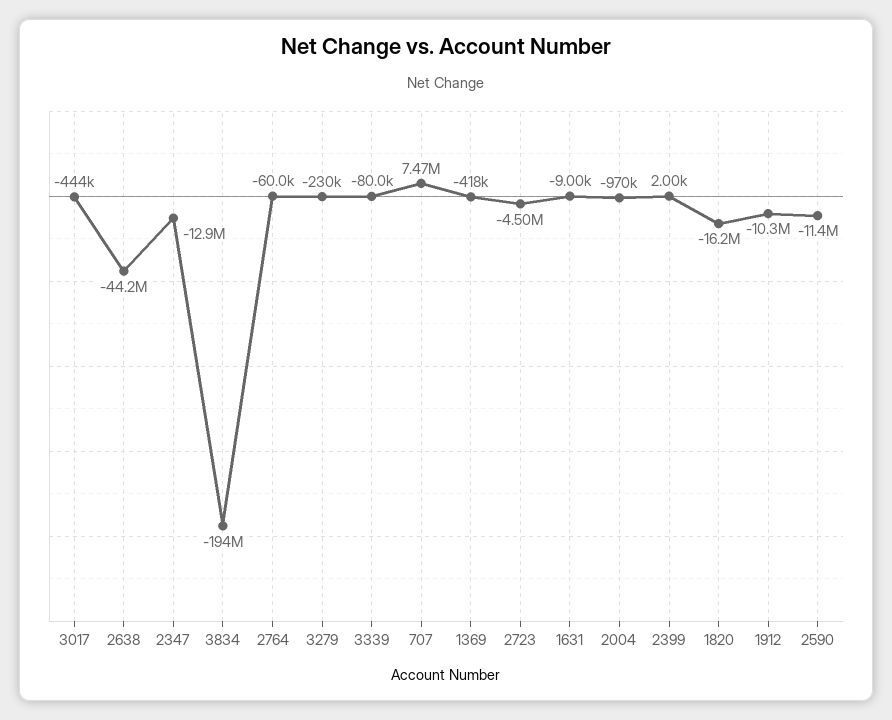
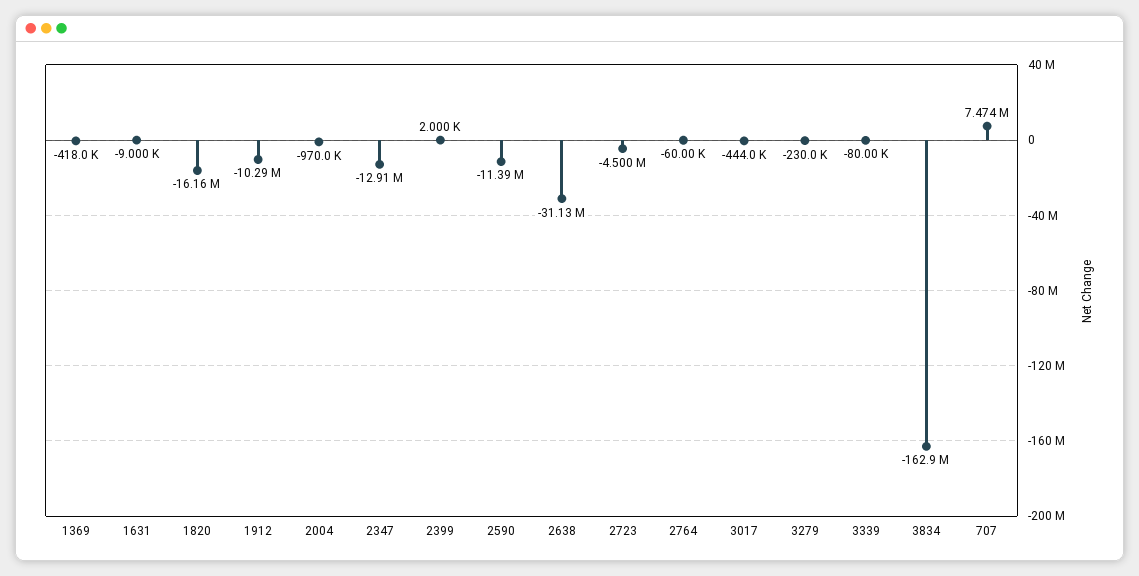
  {
    "3017": -444000,
-   "2638": -44200000,
+   "2638": -31130000,
    "2347": -12910000,
-   "3834": -194000000,
+   "3834": -162900000,
    "2764": -60000,
    "3279": -230000,
    "3339": -80000,
    "707": 7474000,
    "1369": -418000,
    "2723": -4500000,
    "1631": -9000,
    "2004": -970000,
    "2399": 2000,
    "1820": -16160000,
    "1912": -10290000,
    "2590": -11390000
  }

